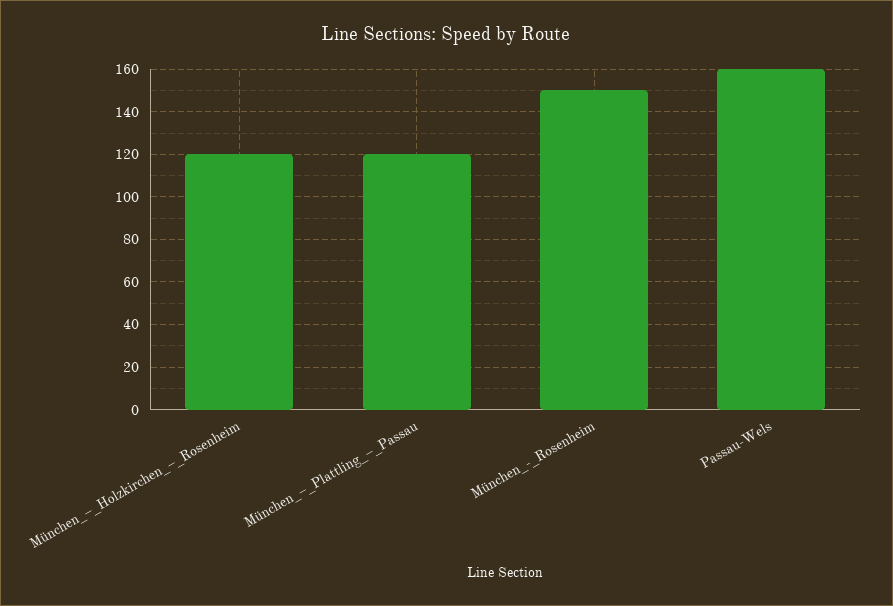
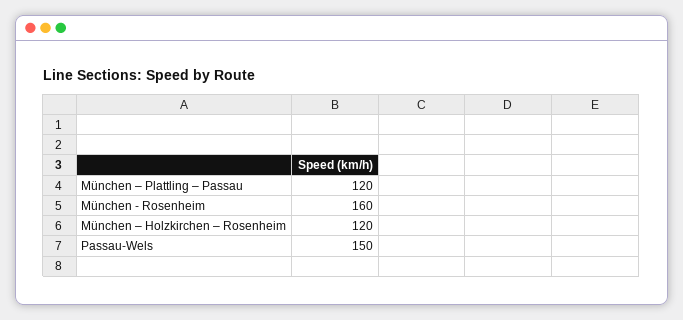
  {
    "München_–_Holzkirchen_–_Rosenheim": 120,
    "München_–_Plattling_–_Passau": 120,
-   "München_-_Rosenheim": 150,
+   "München_-_Rosenheim": 160,
-   "Passau-Wels": 160
+   "Passau-Wels": 150
  }

